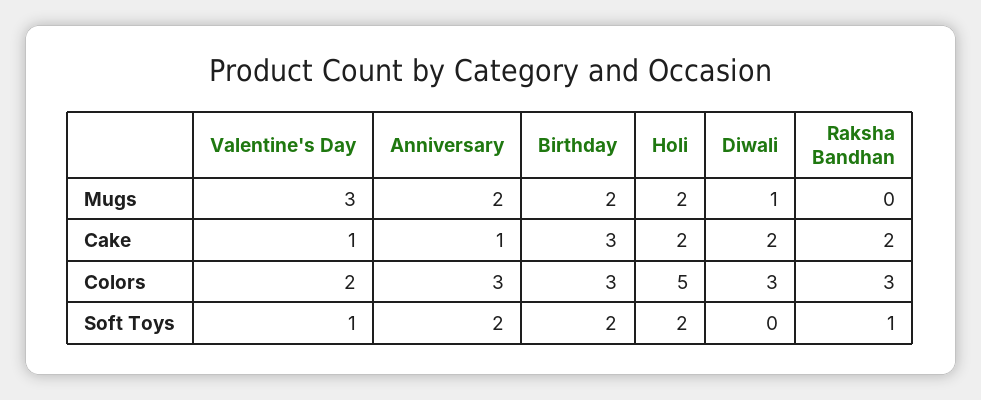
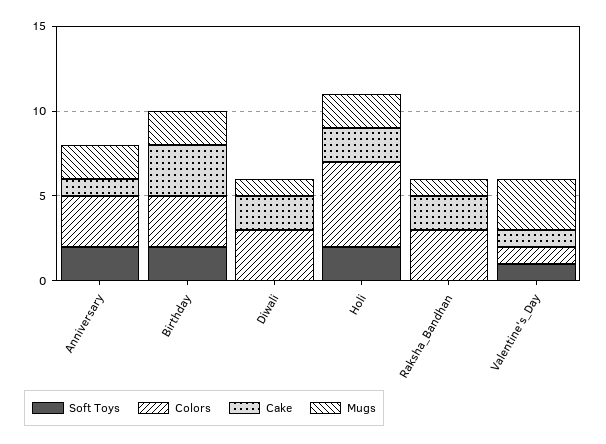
  {
    "Mugs": {
      "Valentine's Day": 3,
      "Anniversary": 2,
      "Birthday": 2,
      "Holi": 2,
      "Diwali": 1,
-     "Raksha Bandhan": 0
+     "Raksha Bandhan": 1
    },
    "Cake": {
      "Valentine's Day": 1,
      "Anniversary": 1,
      "Birthday": 3,
      "Holi": 2,
      "Diwali": 2,
      "Raksha Bandhan": 2
    },
    "Colors": {
-     "Valentine's Day": 2,
+     "Valentine's Day": 1,
      "Anniversary": 3,
      "Birthday": 3,
      "Holi": 5,
      "Diwali": 3,
      "Raksha Bandhan": 3
    },
    "Soft Toys": {
      "Valentine's Day": 1,
      "Anniversary": 2,
      "Birthday": 2,
      "Holi": 2,
      "Diwali": 0,
-     "Raksha Bandhan": 1
+     "Raksha Bandhan": 0
    }
  }

